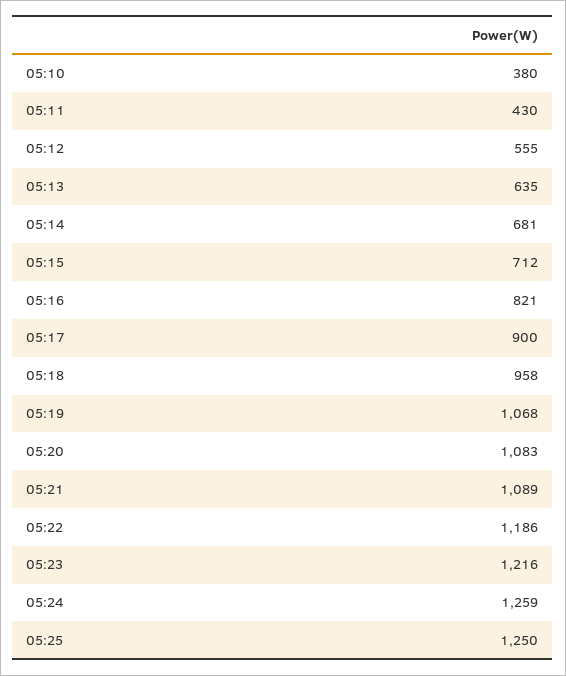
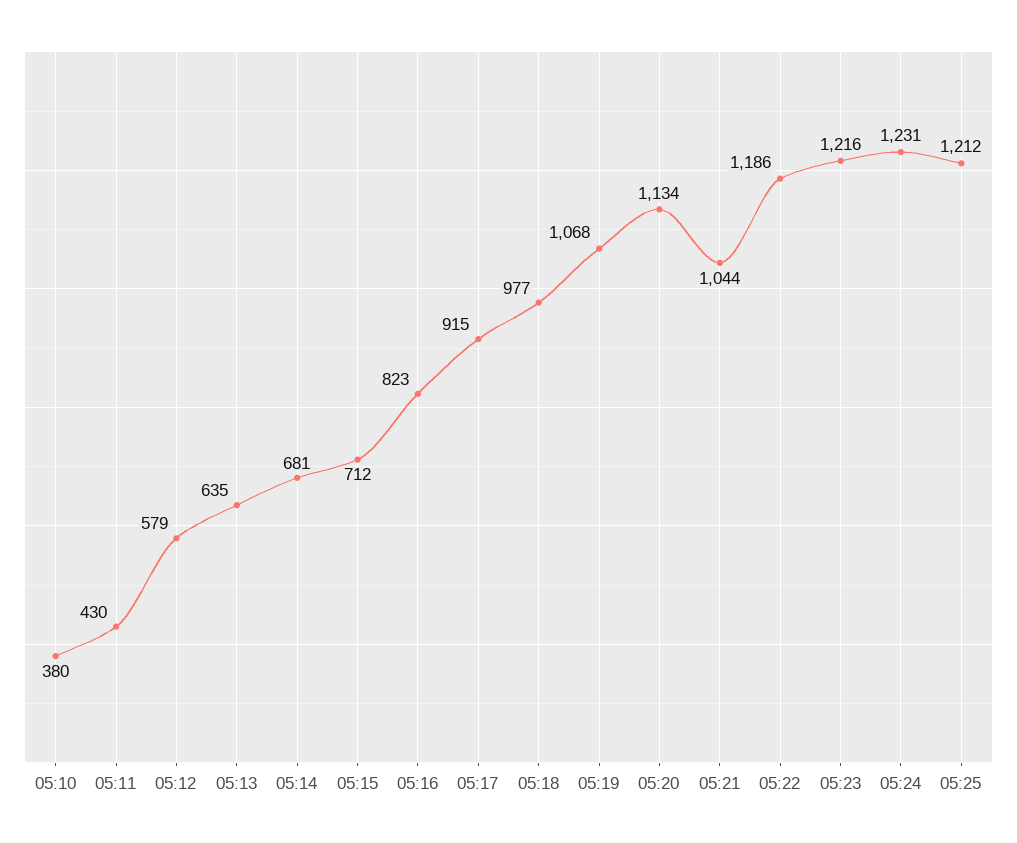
  {
    "05:10": 380,
    "05:11": 430,
-   "05:12": 555,
+   "05:12": 579,
    "05:13": 635,
    "05:14": 681,
    "05:15": 712,
-   "05:16": 821,
+   "05:16": 823,
-   "05:17": 900,
+   "05:17": 915,
-   "05:18": 958,
+   "05:18": 977,
    "05:19": 1068,
-   "05:20": 1083,
+   "05:20": 1134,
-   "05:21": 1089,
+   "05:21": 1044,
    "05:22": 1186,
    "05:23": 1216,
-   "05:24": 1259,
+   "05:24": 1231,
-   "05:25": 1250
+   "05:25": 1212
  }

